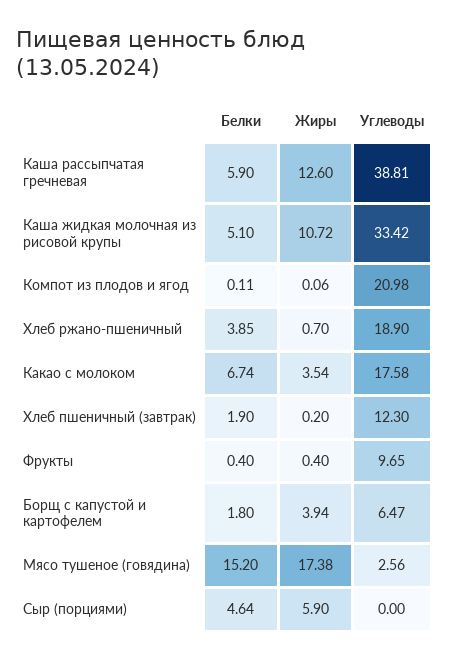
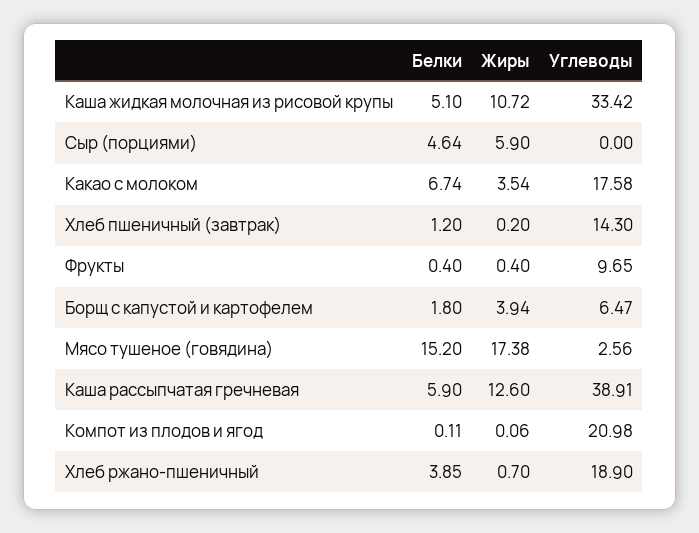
  {
    "Белки": {
      "Каша рассыпчатая гречневая": 5.9,
      "Каша жидкая молочная из рисовой крупы": 5.1,
      "Компот из плодов и ягод": 0.11,
      "Хлеб ржано-пшеничный": 3.85,
      "Какао с молоком": 6.74,
-     "Хлеб пшеничный (завтрак)": 1.9,
+     "Хлеб пшеничный (завтрак)": 1.2,
      "Фрукты": 0.4,
      "Борщ с капустой и картофелем": 1.8,
      "Мясо тушеное (говядина)": 15.2,
      "Сыр (порциями)": 4.64
    },
    "Жиры": {
      "Каша рассыпчатая гречневая": 12.6,
      "Каша жидкая молочная из рисовой крупы": 10.72,
      "Компот из плодов и ягод": 0.06,
      "Хлеб ржано-пшеничный": 0.7,
      "Какао с молоком": 3.54,
      "Хлеб пшеничный (завтрак)": 0.2,
      "Фрукты": 0.4,
      "Борщ с капустой и картофелем": 3.94,
      "Мясо тушеное (говядина)": 17.38,
      "Сыр (порциями)": 5.9
    },
    "Углеводы": {
-     "Каша рассыпчатая гречневая": 38.81,
+     "Каша рассыпчатая гречневая": 38.91,
      "Каша жидкая молочная из рисовой крупы": 33.42,
      "Компот из плодов и ягод": 20.98,
      "Хлеб ржано-пшеничный": 18.9,
      "Какао с молоком": 17.58,
-     "Хлеб пшеничный (завтрак)": 12.3,
+     "Хлеб пшеничный (завтрак)": 14.3,
      "Фрукты": 9.65,
      "Борщ с капустой и картофелем": 6.47,
      "Мясо тушеное (говядина)": 2.56,
      "Сыр (порциями)": 0
    }
  }

